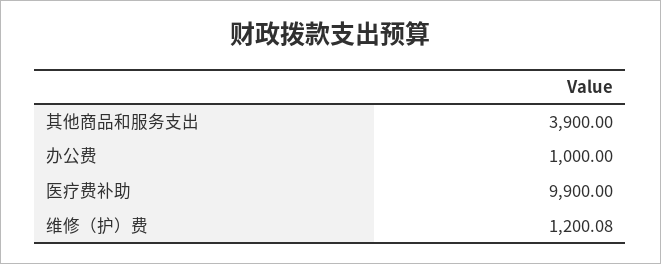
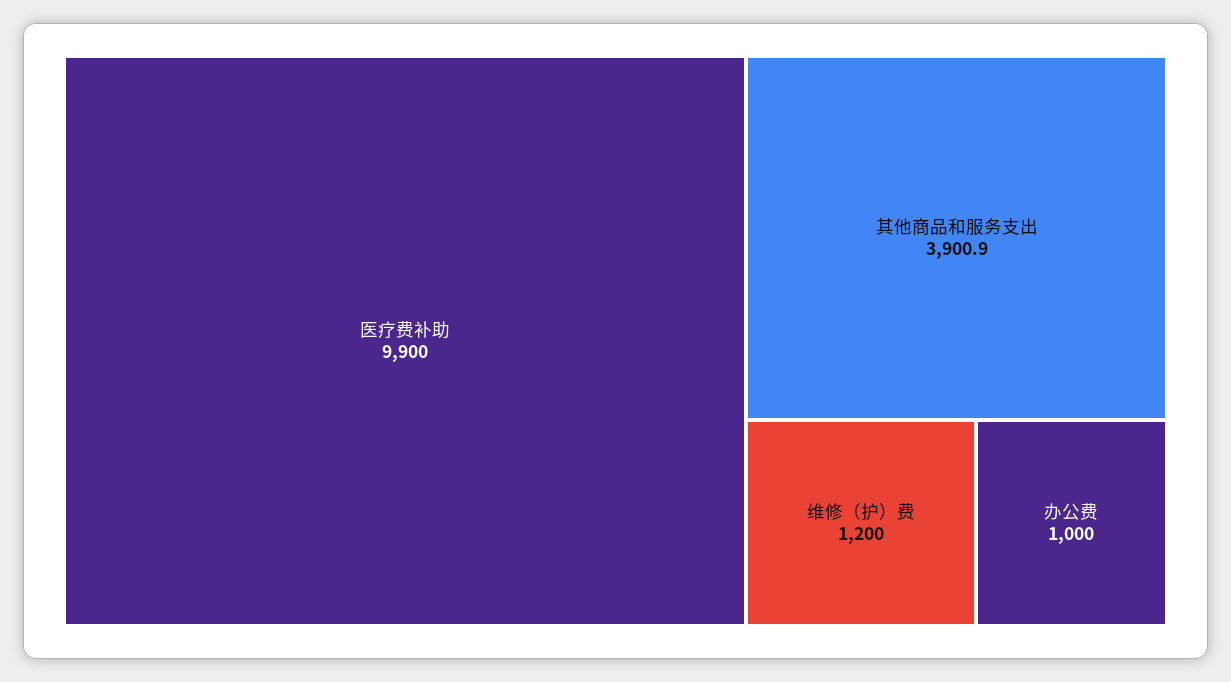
  {
-   "其他商品和服务支出": 3900,
+   "其他商品和服务支出": 3900.9,
    "办公费": 1000,
    "医疗费补助": 9900,
-   "维修（护）费": 1200.08
+   "维修（护）费": 1200
  }

